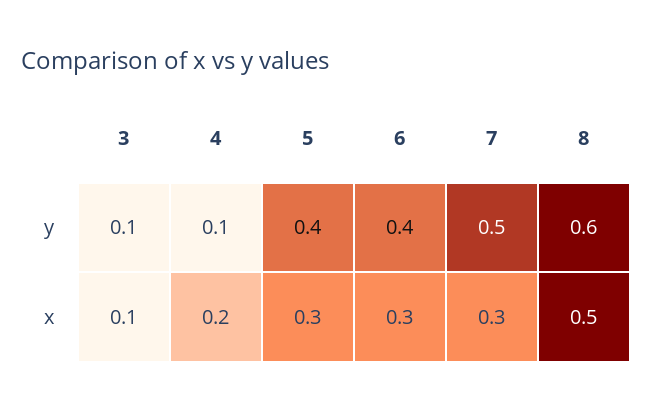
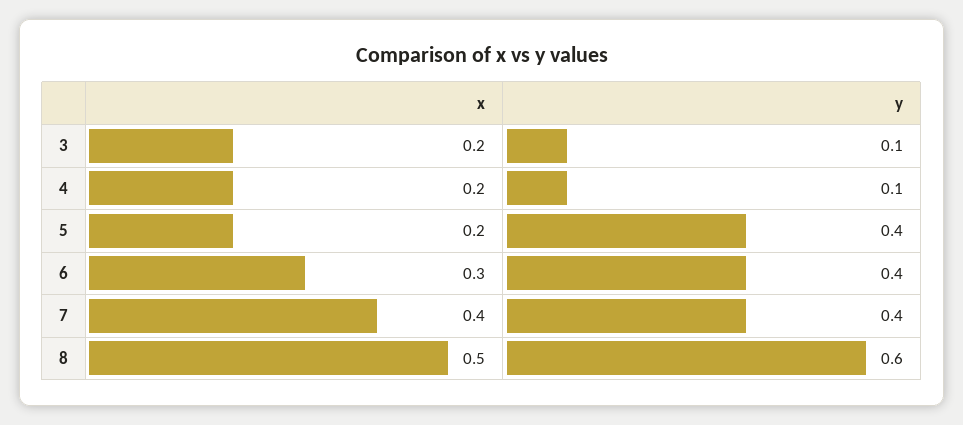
  {
    "3": {
      "y": 0.1,
-     "x": 0.1
+     "x": 0.2
    },
    "4": {
      "y": 0.1,
      "x": 0.2
    },
    "5": {
      "y": 0.4,
-     "x": 0.3
+     "x": 0.2
    },
    "6": {
      "y": 0.4,
      "x": 0.3
    },
    "7": {
-     "y": 0.5,
+     "y": 0.4,
-     "x": 0.3
+     "x": 0.4
    },
    "8": {
      "y": 0.6,
      "x": 0.5
    }
  }

